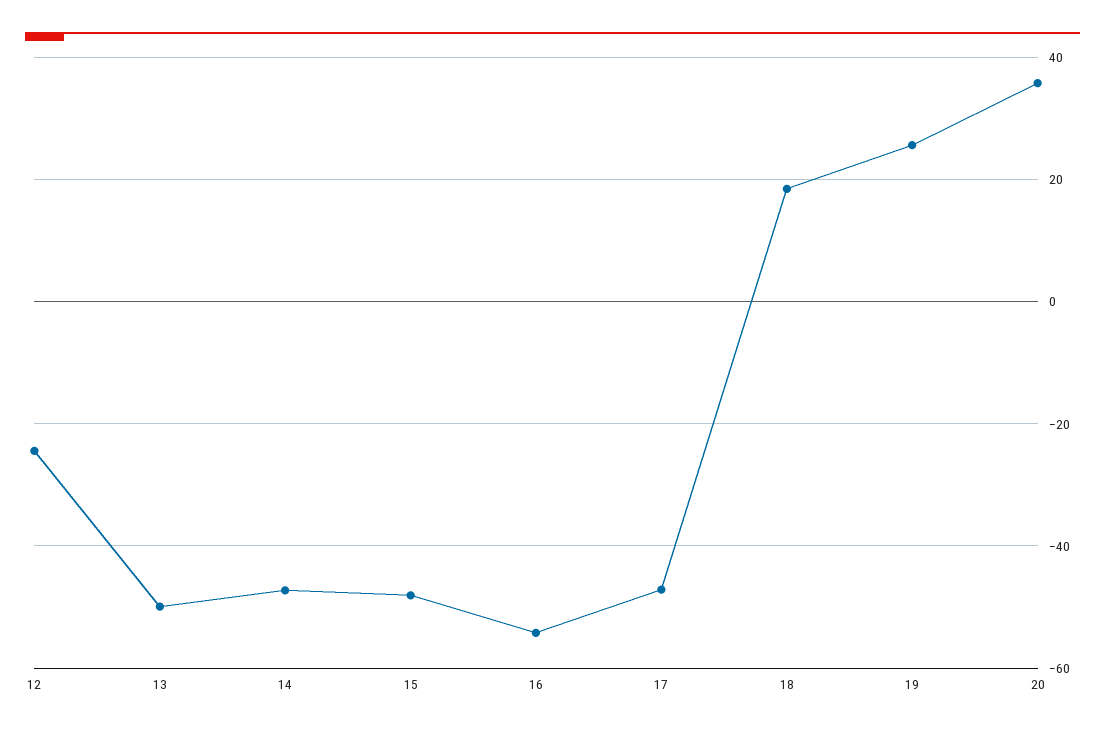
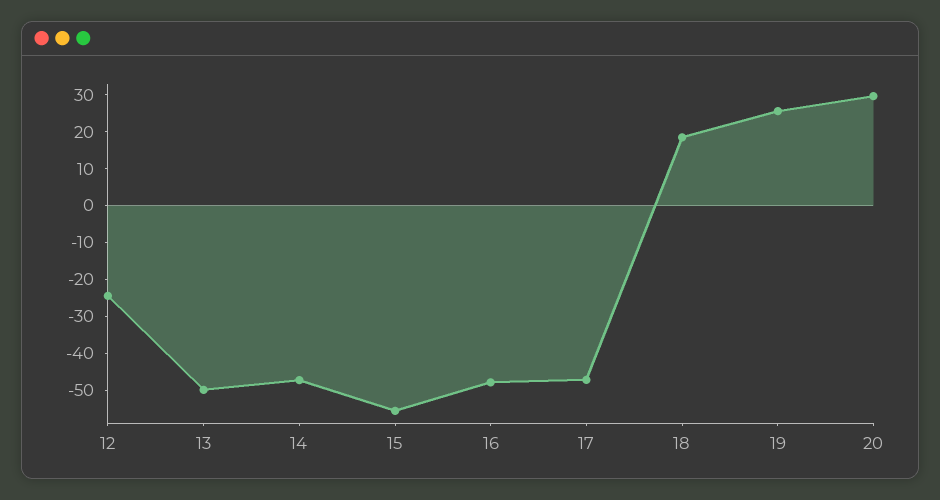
  {
    "12": -24,
    "13": -50,
    "14": -48,
-   "15": -48,
+   "15": -55,
-   "16": -54,
+   "16": -47.5,
    "17": -48,
    "18": 18,
    "19": 26,
-   "20": 36
+   "20": 30
  }

